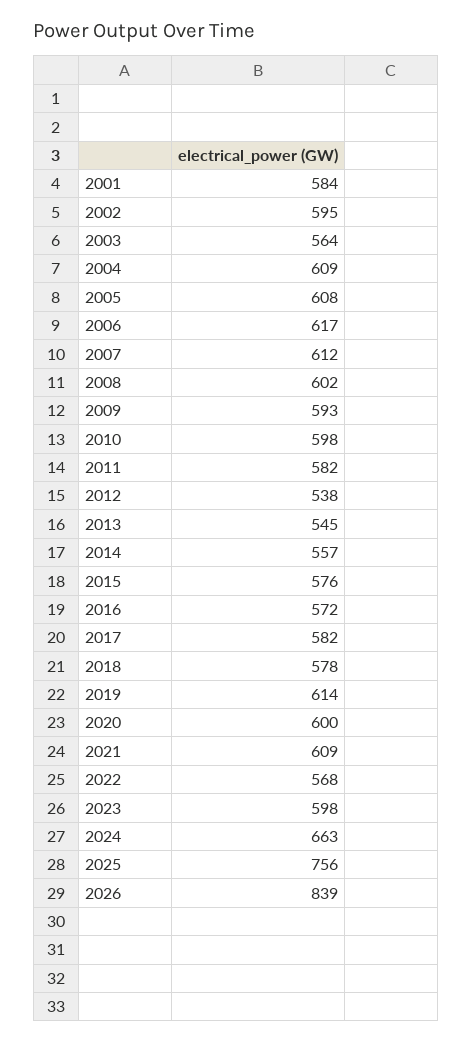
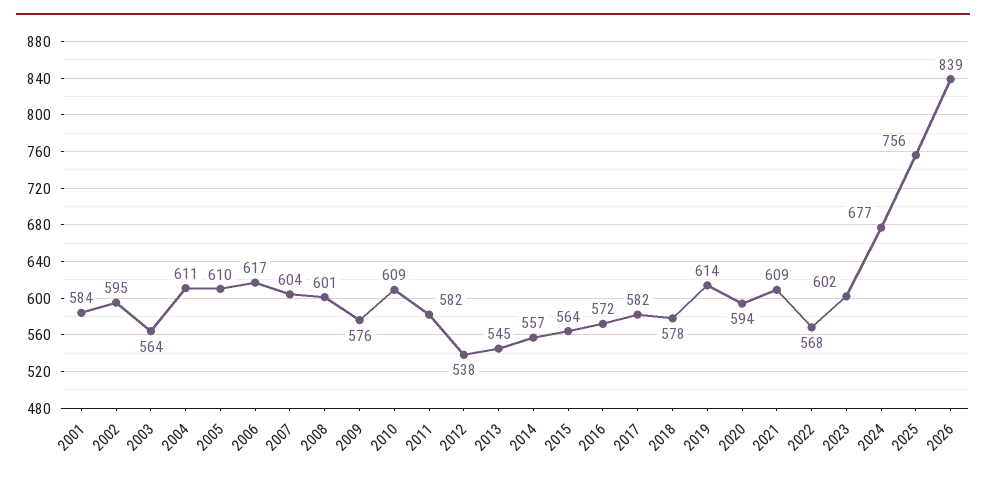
  {
    "2001": 584,
    "2002": 595,
    "2003": 564,
-   "2004": 609,
+   "2004": 611,
-   "2005": 608,
+   "2005": 610,
    "2006": 617,
-   "2007": 612,
+   "2007": 604,
-   "2008": 602,
+   "2008": 601,
-   "2009": 593,
+   "2009": 576,
-   "2010": 598,
+   "2010": 609,
    "2011": 582,
    "2012": 538,
    "2013": 545,
    "2014": 557,
-   "2015": 576,
+   "2015": 564,
    "2016": 572,
    "2017": 582,
    "2018": 578,
    "2019": 614,
-   "2020": 600,
+   "2020": 594,
    "2021": 609,
    "2022": 568,
-   "2023": 598,
+   "2023": 602,
-   "2024": 663,
+   "2024": 677,
    "2025": 756,
    "2026": 839
  }

